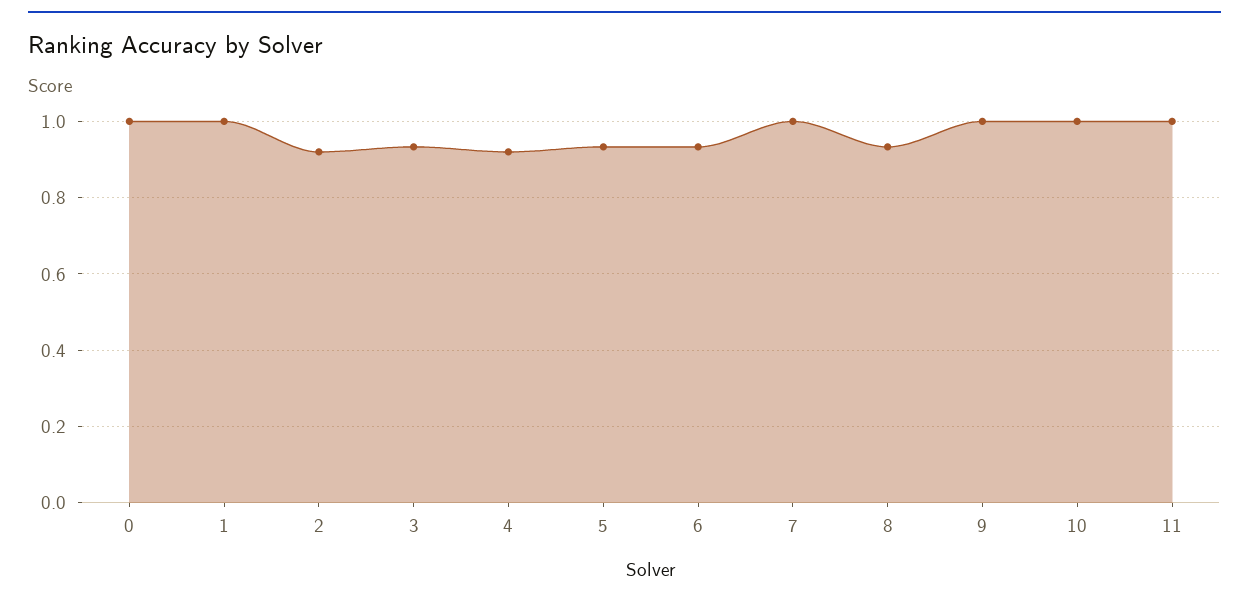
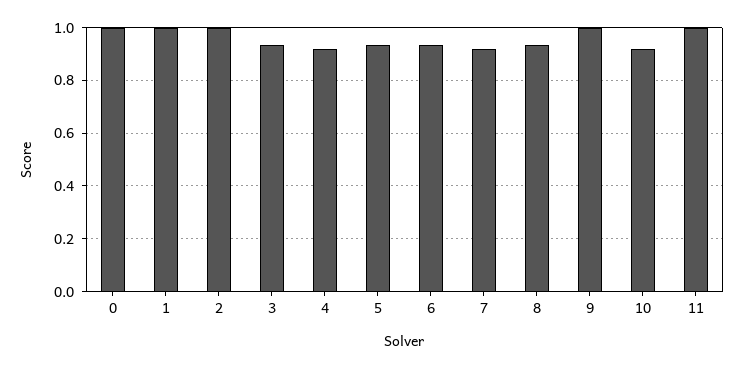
  {
    "0": 1,
    "1": 1,
-   "2": 0.92,
+   "2": 1,
    "3": 0.94,
    "4": 0.92,
    "5": 0.94,
    "6": 0.94,
-   "7": 1,
+   "7": 0.925,
    "8": 0.94,
    "9": 1,
-   "10": 1,
+   "10": 0.925,
    "11": 1
  }

